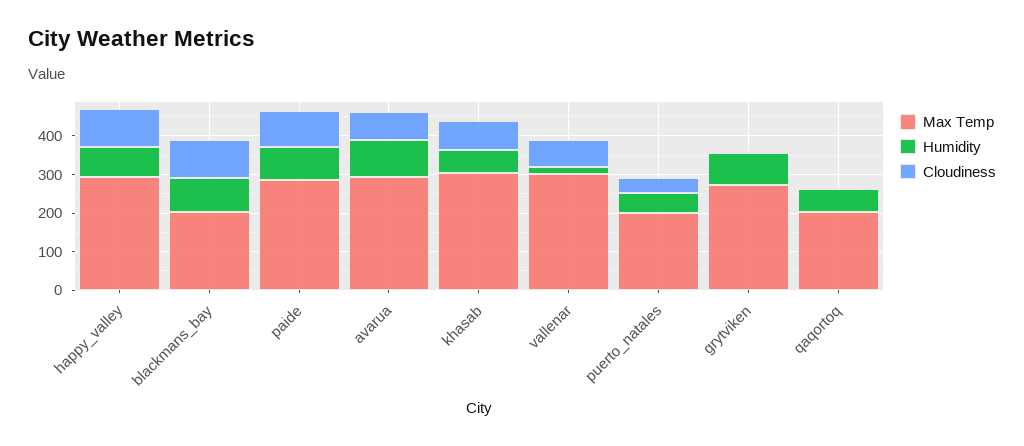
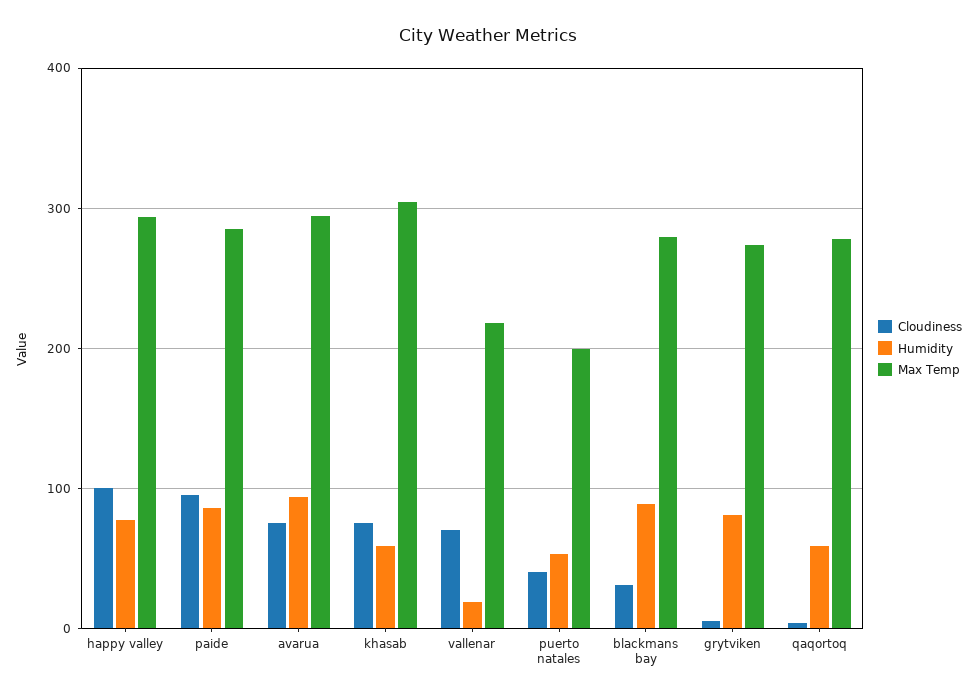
  {
    "Max Temp": {
      "happy_valley": 290,
-     "blackmans_bay": 200,
+     "blackmans_bay": 280,
      "paide": 280,
      "avarua": 290,
      "khasab": 300,
-     "vallenar": 300,
+     "vallenar": 220,
      "puerto_natales": 200,
      "grytviken": 270,
-     "qaqortoq": 200
+     "qaqortoq": 280
    },
    "Humidity": {
      "happy_valley": 80,
      "blackmans_bay": 90,
      "paide": 90,
      "avarua": 90,
      "khasab": 60,
      "vallenar": 20,
      "puerto_natales": 50,
      "grytviken": 80,
      "qaqortoq": 60
    },
    "Cloudiness": {
      "happy_valley": 100,
-     "blackmans_bay": 100,
+     "blackmans_bay": 30,
      "paide": 100,
      "avarua": 80,
      "khasab": 80,
      "vallenar": 70,
      "puerto_natales": 40,
      "grytviken": 10,
      "qaqortoq": 0
    }
  }

